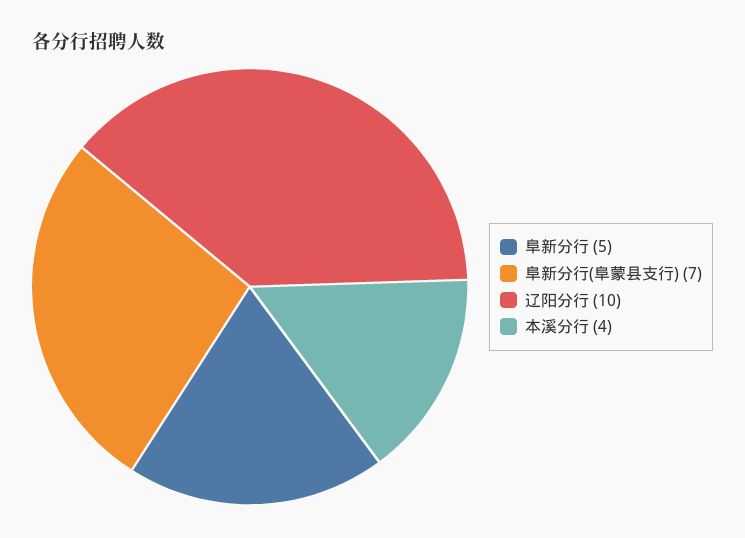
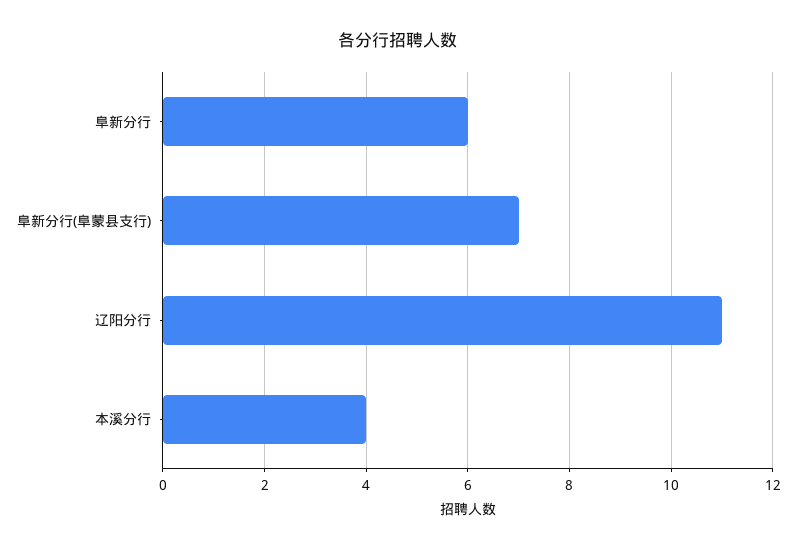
  {
-   "阜新分行": 5,
+   "阜新分行": 6,
    "阜新分行(阜蒙县支行)": 7,
-   "辽阳分行": 10,
+   "辽阳分行": 11,
    "本溪分行": 4
  }

